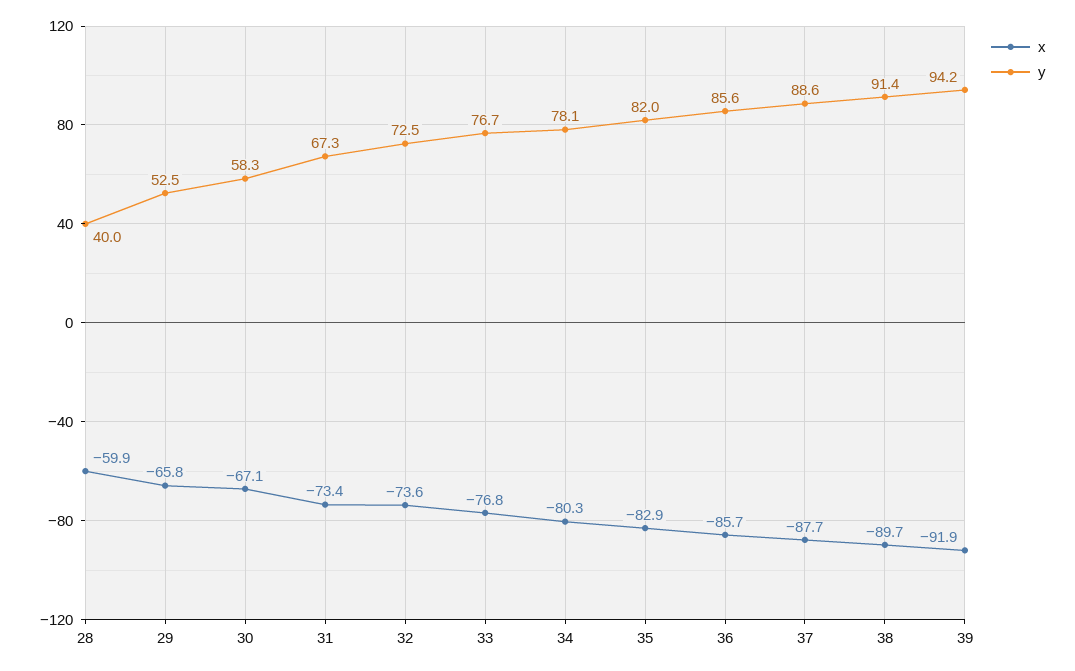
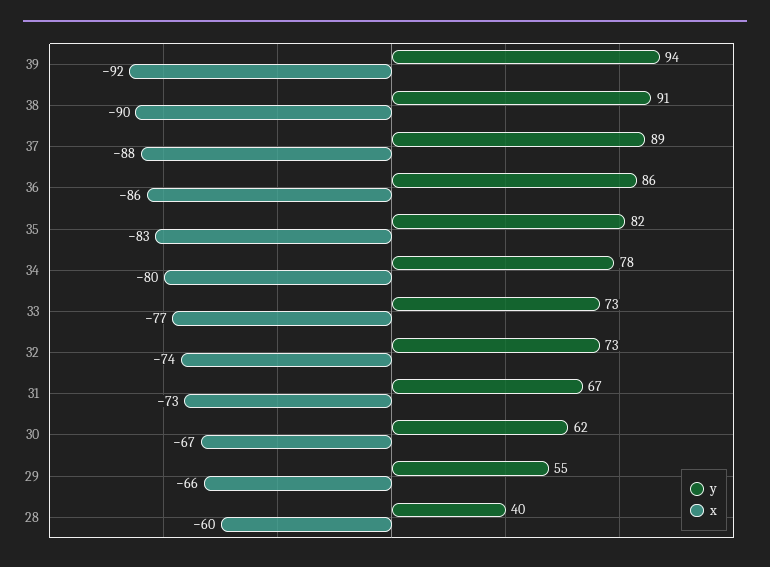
  {
    "x": {
      "28": -59.9,
      "29": -65.8,
      "30": -67.1,
      "31": -73.4,
      "32": -73.6,
      "33": -76.8,
      "34": -80.3,
      "35": -82.9,
      "36": -85.7,
      "37": -87.7,
      "38": -89.7,
      "39": -91.9
    },
    "y": {
      "28": 40,
-     "29": 52.5,
+     "29": 55,
-     "30": 58.3,
+     "30": 62,
      "31": 67.3,
      "32": 72.5,
-     "33": 76.7,
+     "33": 73,
      "34": 78.1,
      "35": 82,
      "36": 85.6,
      "37": 88.6,
      "38": 91.4,
      "39": 94.2
    }
  }

